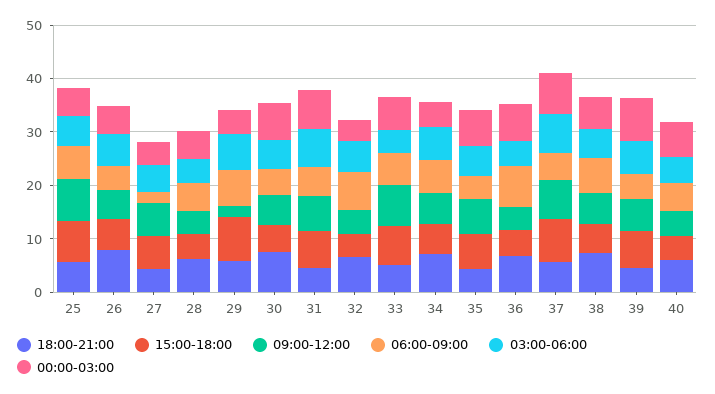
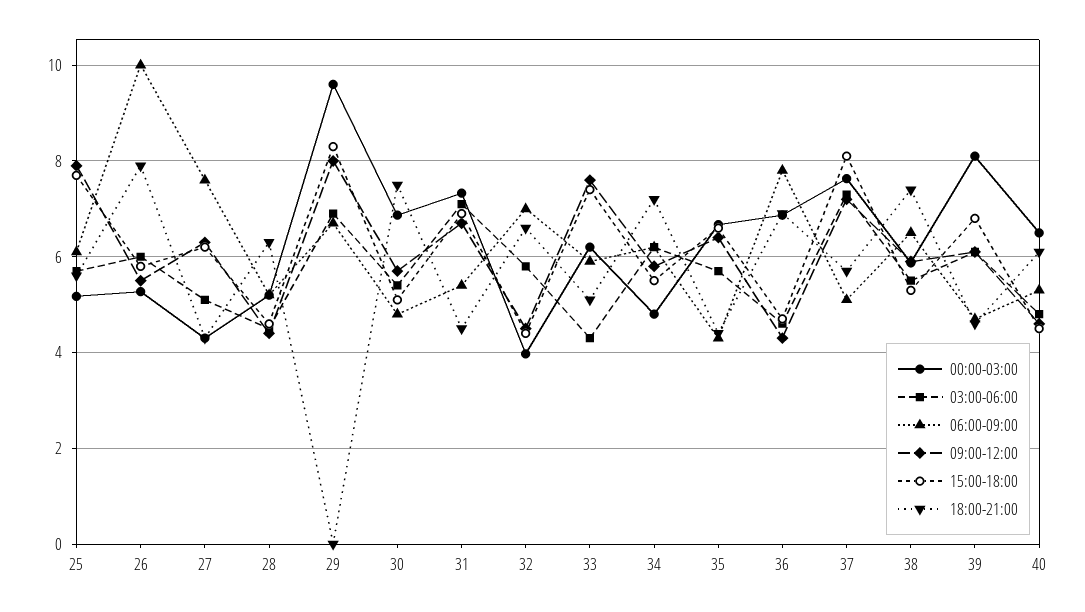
  {
    "18:00-21:00": {
      "25": 5.6,
      "26": 8,
      "27": 4.4,
      "28": 6.4,
-     "29": 6,
+     "29": 0,
      "30": 7.6,
      "31": 4.6,
      "32": 6.6,
      "33": 5.2,
      "34": 7.2,
      "35": 4.4,
      "36": 7,
      "37": 5.8,
      "38": 7.4,
      "39": 4.6,
      "40": 6.2
    },
    "15:00-18:00": {
      "25": 7.8,
      "26": 5.8,
      "27": 6.2,
      "28": 4.6,
      "29": 8.4,
      "30": 5.2,
      "31": 7,
      "32": 4.4,
      "33": 7.4,
      "34": 5.6,
      "35": 6.6,
      "36": 4.8,
      "37": 8.2,
      "38": 5.4,
      "39": 6.8,
      "40": 4.6
    },
    "09:00-12:00": {
      "25": 8,
      "26": 5.6,
      "27": 6.4,
      "28": 4.4,
-     "29": 2,
+     "29": 8,
      "30": 5.8,
      "31": 6.8,
      "32": 4.6,
      "33": 7.6,
      "34": 5.8,
      "35": 6.4,
      "36": 4.4,
      "37": 7.2,
      "38": 6,
      "39": 6.2,
      "40": 4.6
    },
    "06:00-09:00": {
      "25": 6.2,
-     "26": 4,
+     "26": 10,
-     "27": 2,
+     "27": 7.6,
      "28": 5.2,
      "29": 6.8,
      "30": 4.8,
      "31": 5.4,
      "32": 7,
      "33": 6,
      "34": 6.2,
      "35": 4.4,
      "36": 7.8,
      "37": 5.2,
      "38": 6.6,
      "39": 4.8,
      "40": 5.4
    },
    "03:00-06:00": {
      "25": 5.8,
      "26": 6,
      "27": 5.2,
      "28": 4.6,
      "29": 7,
      "30": 5.4,
      "31": 7.2,
      "32": 5.8,
      "33": 4.4,
      "34": 6.2,
      "35": 5.8,
      "36": 4.6,
      "37": 7.4,
      "38": 5.6,
      "39": 6.2,
      "40": 4.8
    },
    "00:00-03:00": {
      "25": 5.2,
      "26": 5.2,
      "27": 4.4,
      "28": 5.2,
-     "29": 4,
+     "29": 9.6,
      "30": 6.8,
      "31": 7.4,
      "32": 4,
      "33": 6.2,
      "34": 4.8,
      "35": 6.6,
      "36": 6.8,
      "37": 7.6,
      "38": 5.8,
      "39": 8.2,
      "40": 6.6
    }
  }

